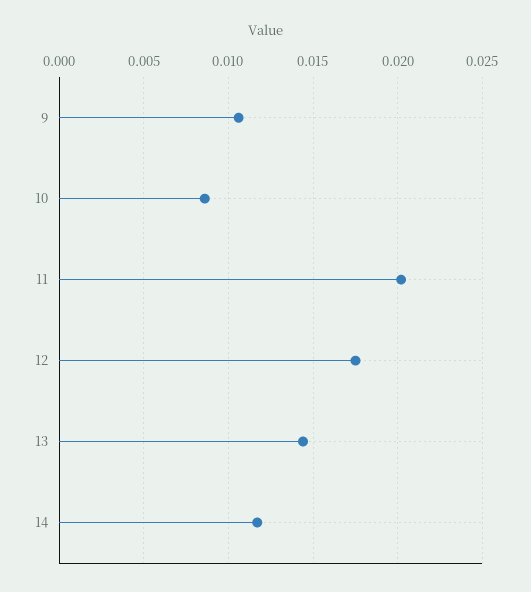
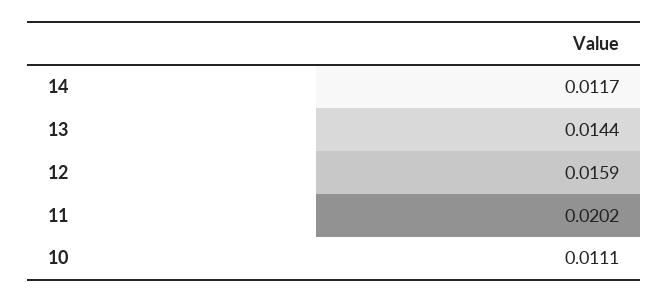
  {
-   "9": 0.0105,
-   "10": 0.0085,
+   "10": 0.0111,
    "11": 0.0202,
-   "12": 0.0175,
+   "12": 0.0159,
    "13": 0.0144,
    "14": 0.0117
  }

